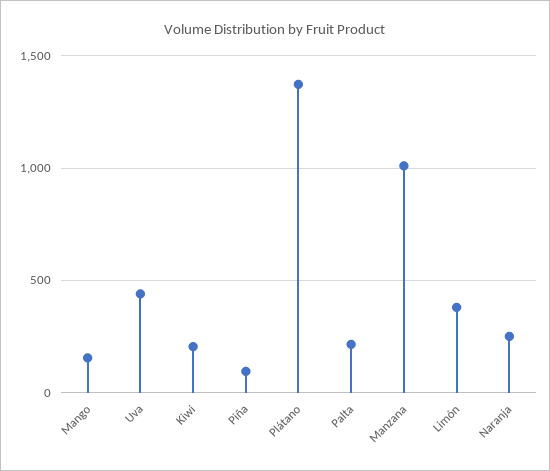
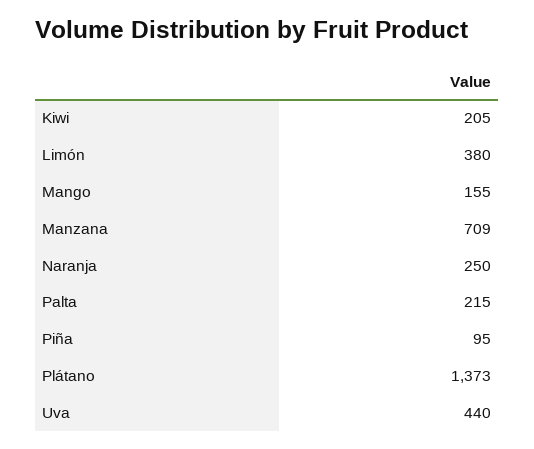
  {
    "Mango": 155,
    "Uva": 440,
    "Kiwi": 205,
    "Piña": 95,
    "Plátano": 1373,
    "Palta": 215,
-   "Manzana": 1000,
+   "Manzana": 709,
    "Limón": 380,
    "Naranja": 250
  }

